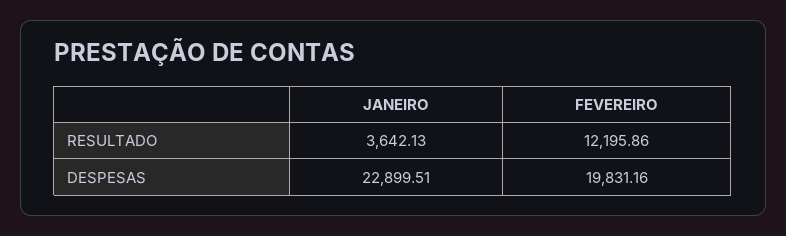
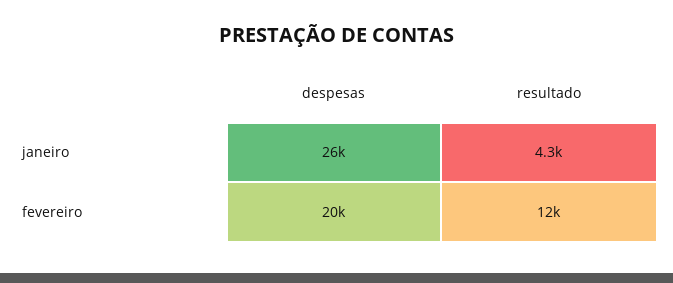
  {
    "JANEIRO": {
-     "RESULTADO": 3642.13,
+     "RESULTADO": 4300,
-     "DESPESAS": 22899.51
+     "DESPESAS": 26000
    },
    "FEVEREIRO": {
      "RESULTADO": 12195.86,
      "DESPESAS": 19831.16
    }
  }

